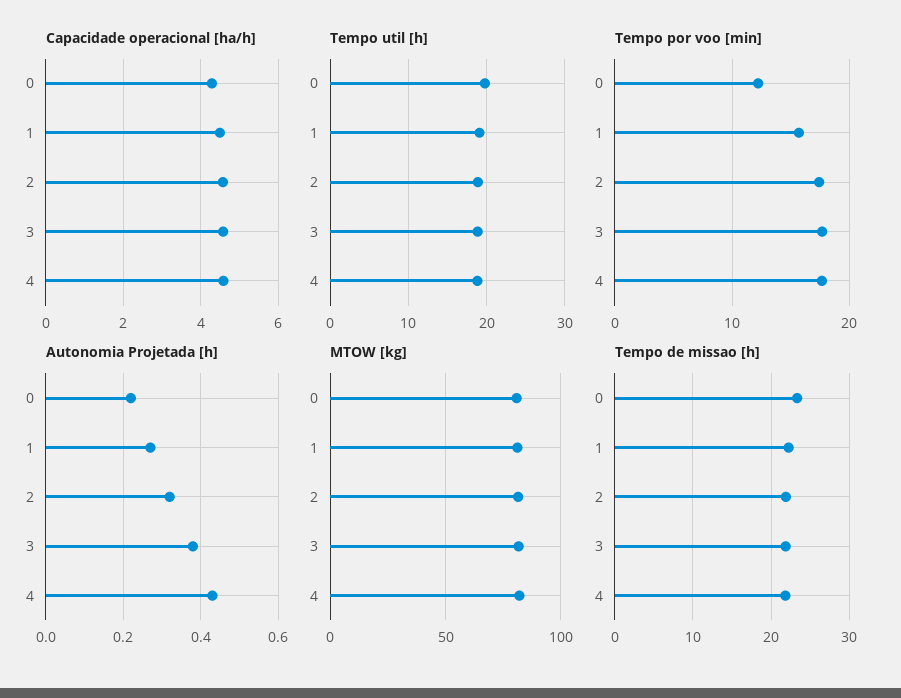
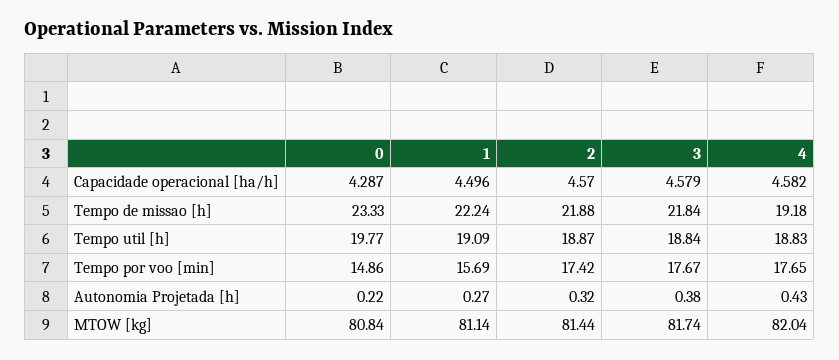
  {
    "Capacidade operacional [ha/h]": {
      "0": 4.287,
      "1": 4.496,
      "2": 4.57,
      "3": 4.579,
      "4": 4.582
    },
    "Tempo util [h]": {
      "0": 19.77,
      "1": 19.09,
      "2": 18.87,
      "3": 18.84,
      "4": 18.83
    },
    "Tempo por voo [min]": {
-     "0": 12,
+     "0": 14.86,
      "1": 15.69,
      "2": 17.42,
      "3": 17.67,
      "4": 17.65
    },
    "Autonomia Projetada [h]": {
      "0": 0.22,
      "1": 0.27,
      "2": 0.32,
      "3": 0.38,
      "4": 0.43
    },
    "MTOW [kg]": {
      "0": 80.84,
      "1": 81.14,
      "2": 81.44,
      "3": 81.74,
      "4": 82.04
    },
    "Tempo de missao [h]": {
      "0": 23.33,
      "1": 22.24,
      "2": 21.88,
      "3": 21.84,
-     "4": 22
+     "4": 19.18
    }
  }

